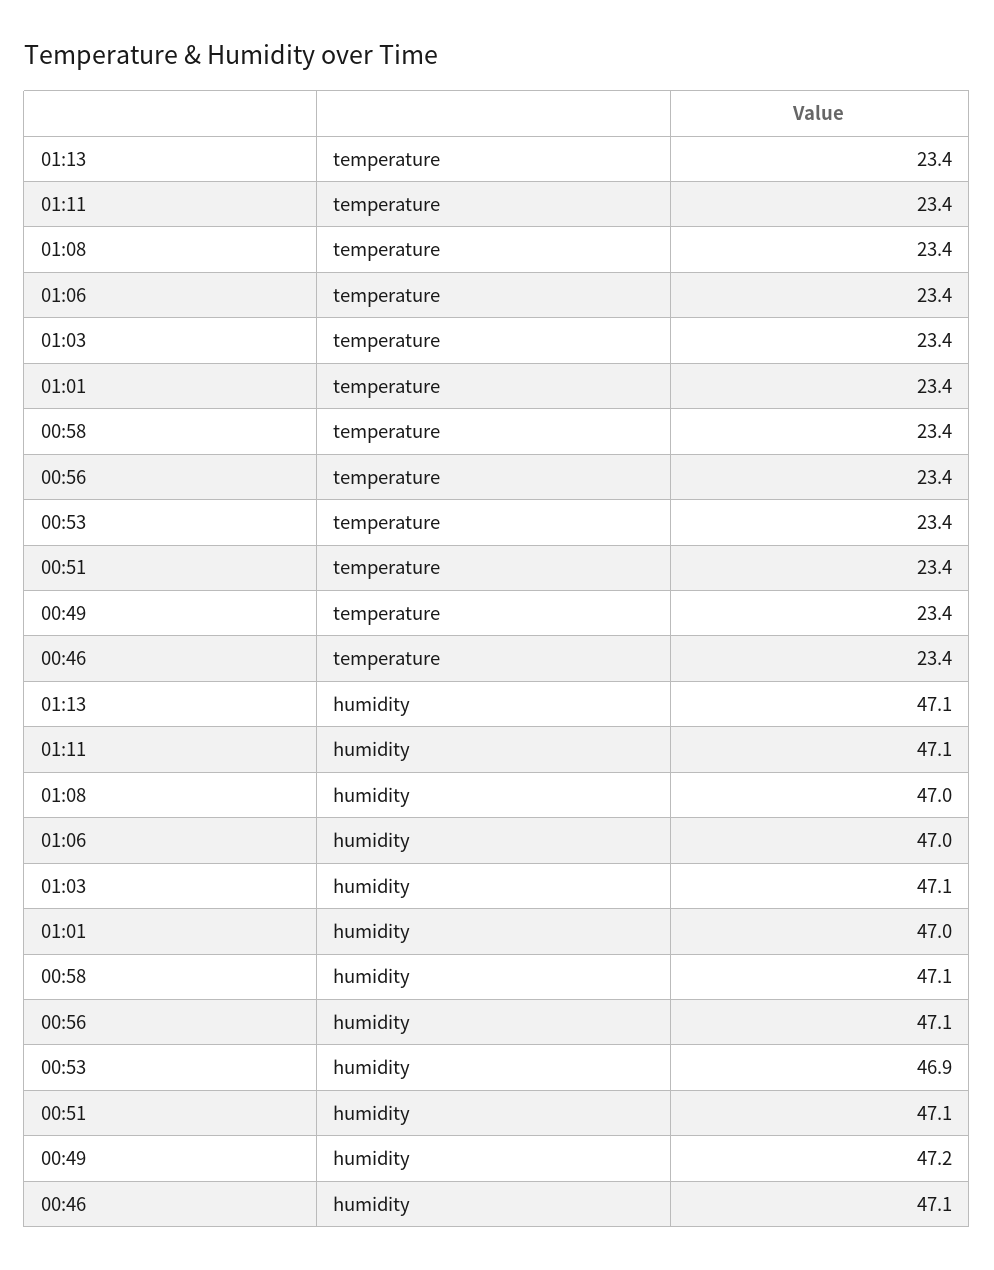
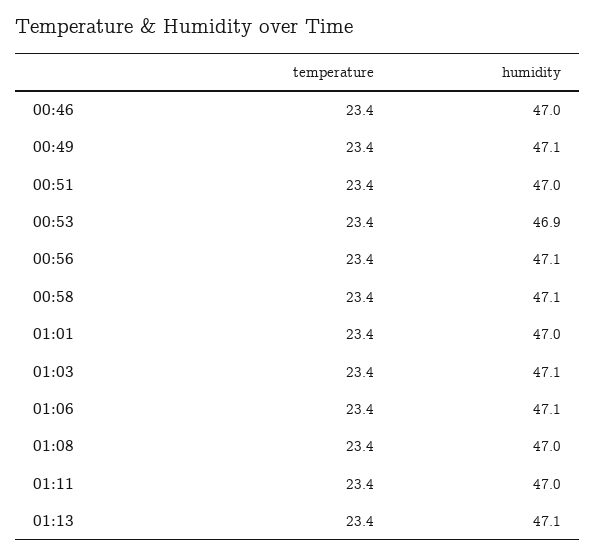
  {
    "01:13": {
      "temperature": 23.4,
      "humidity": 47.1
    },
    "01:11": {
      "temperature": 23.4,
-     "humidity": 47.1
+     "humidity": 47
    },
    "01:08": {
      "temperature": 23.4,
      "humidity": 47
    },
    "01:06": {
      "temperature": 23.4,
-     "humidity": 47
+     "humidity": 47.1
    },
    "01:03": {
      "temperature": 23.4,
      "humidity": 47.1
    },
    "01:01": {
      "temperature": 23.4,
      "humidity": 47
    },
    "00:58": {
      "temperature": 23.4,
      "humidity": 47.1
    },
    "00:56": {
      "temperature": 23.4,
      "humidity": 47.1
    },
    "00:53": {
      "temperature": 23.4,
      "humidity": 46.9
    },
    "00:51": {
      "temperature": 23.4,
-     "humidity": 47.1
+     "humidity": 47
    },
    "00:49": {
      "temperature": 23.4,
-     "humidity": 47.2
+     "humidity": 47.1
    },
    "00:46": {
      "temperature": 23.4,
-     "humidity": 47.1
+     "humidity": 47
    }
  }

